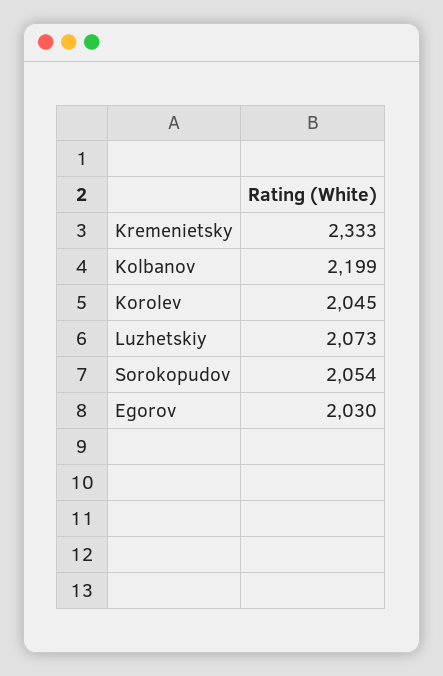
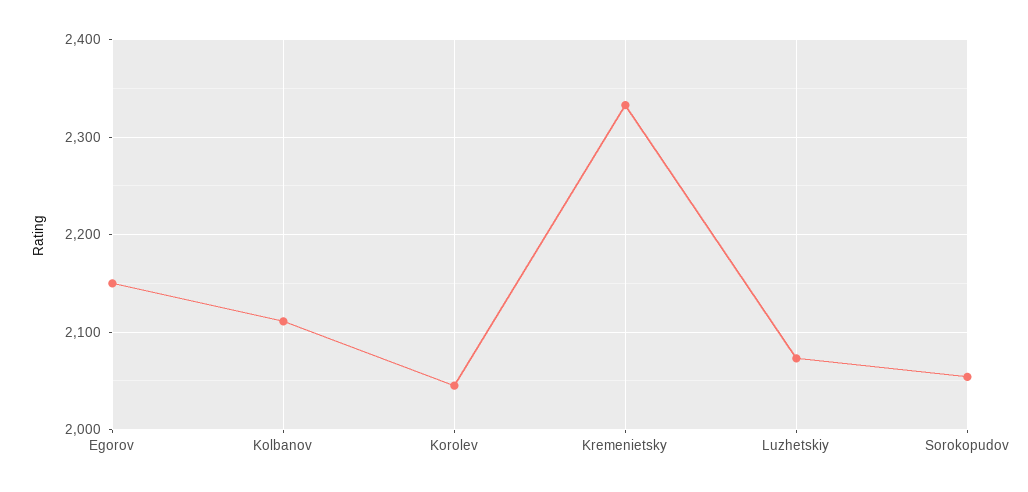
  {
    "Kremenietsky": 2333,
-   "Kolbanov": 2199,
+   "Kolbanov": 2110,
    "Korolev": 2045,
    "Luzhetskiy": 2073,
    "Sorokopudov": 2054,
-   "Egorov": 2030
+   "Egorov": 2150
  }

